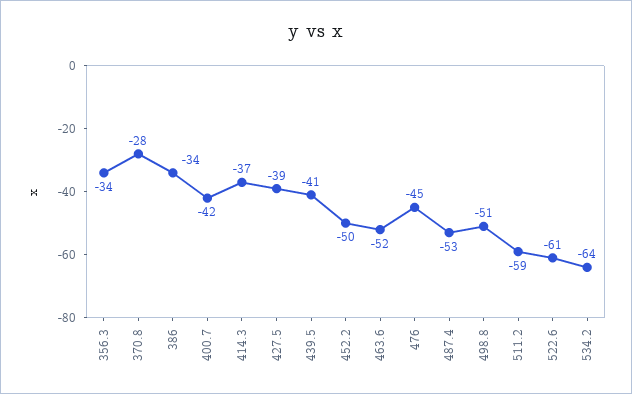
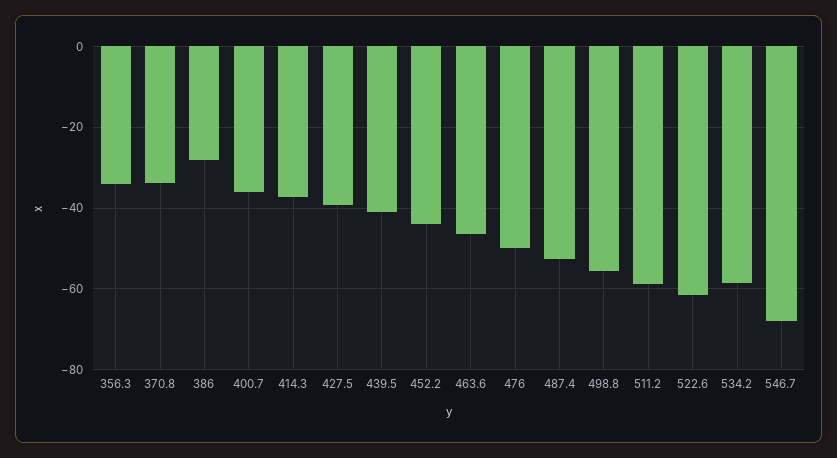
  {
    "356.3": -34,
-   "370.8": -28,
+   "370.8": -34,
-   "386": -34,
+   "386": -28,
-   "400.7": -42,
+   "400.7": -36,
    "414.3": -37,
    "427.5": -39,
    "439.5": -41,
-   "452.2": -50,
+   "452.2": -44,
-   "463.6": -52,
+   "463.6": -46,
-   "476": -45,
+   "476": -50,
    "487.4": -53,
-   "498.8": -51,
+   "498.8": -56,
    "511.2": -59,
    "522.6": -61,
-   "534.2": -64
+   "534.2": -58,
+   "546.7": -68
  }

